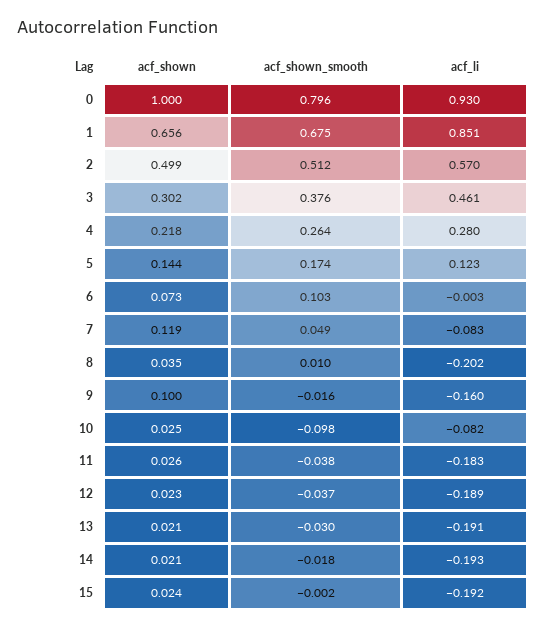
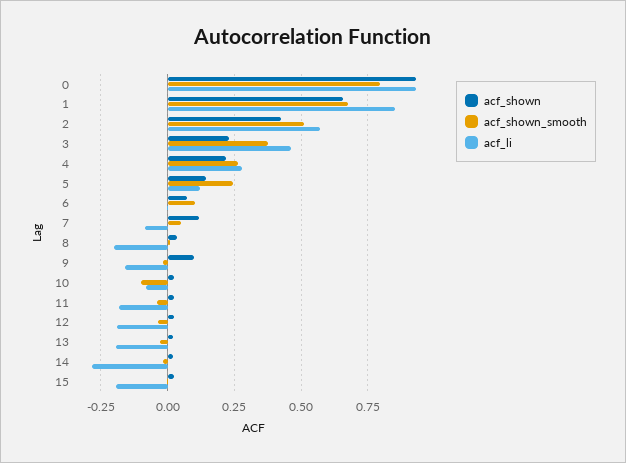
  {
    "acf_shown": {
-     "0": 1,
+     "0": 0.925,
      "1": 0.656,
-     "2": 0.499,
+     "2": 0.425,
-     "3": 0.302,
+     "3": 0.225,
      "4": 0.218,
      "5": 0.144,
      "6": 0.073,
      "7": 0.119,
      "8": 0.035,
      "9": 0.1,
      "10": 0.025,
      "11": 0.026,
      "12": 0.023,
      "13": 0.021,
      "14": 0.021,
      "15": 0.024
    },
    "acf_shown_smooth": {
      "0": 0.796,
      "1": 0.675,
      "2": 0.512,
      "3": 0.376,
      "4": 0.264,
-     "5": 0.174,
+     "5": 0.25,
      "6": 0.103,
      "7": 0.049,
      "8": 0.01,
      "9": -0.016,
      "10": -0.098,
      "11": -0.038,
      "12": -0.037,
      "13": -0.03,
      "14": -0.018,
      "15": -0.002
    },
    "acf_li": {
      "0": 0.93,
      "1": 0.851,
      "2": 0.57,
      "3": 0.461,
      "4": 0.28,
      "5": 0.123,
      "6": -0.003,
      "7": -0.083,
      "8": -0.202,
      "9": -0.16,
      "10": -0.082,
      "11": -0.183,
      "12": -0.189,
      "13": -0.191,
-     "14": -0.193,
+     "14": -0.275,
      "15": -0.192
    }
  }

